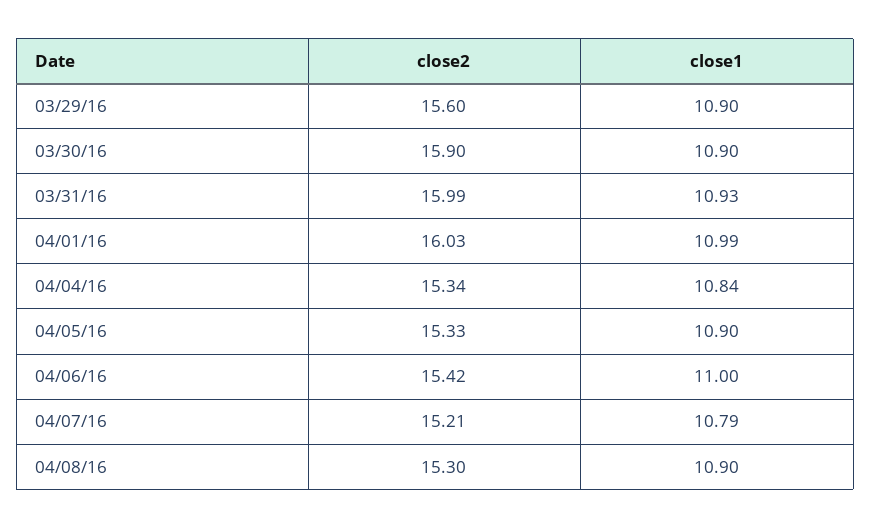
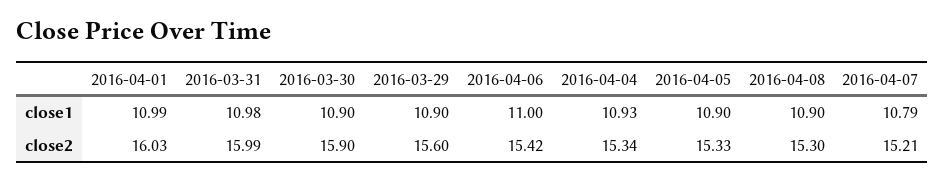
  {
    "close2": {
      "03/29/16": 15.6,
      "03/30/16": 15.9,
      "03/31/16": 15.99,
      "04/01/16": 16.03,
      "04/04/16": 15.34,
      "04/05/16": 15.33,
      "04/06/16": 15.42,
      "04/07/16": 15.21,
      "04/08/16": 15.3
    },
    "close1": {
      "03/29/16": 10.9,
      "03/30/16": 10.9,
-     "03/31/16": 10.93,
+     "03/31/16": 10.98,
      "04/01/16": 10.99,
-     "04/04/16": 10.84,
+     "04/04/16": 10.93,
      "04/05/16": 10.9,
      "04/06/16": 11,
      "04/07/16": 10.79,
      "04/08/16": 10.9
    }
  }

